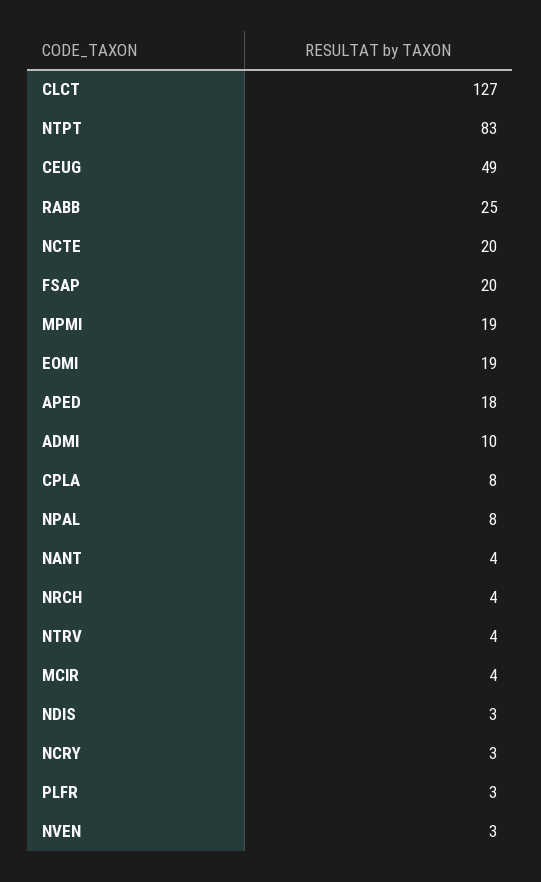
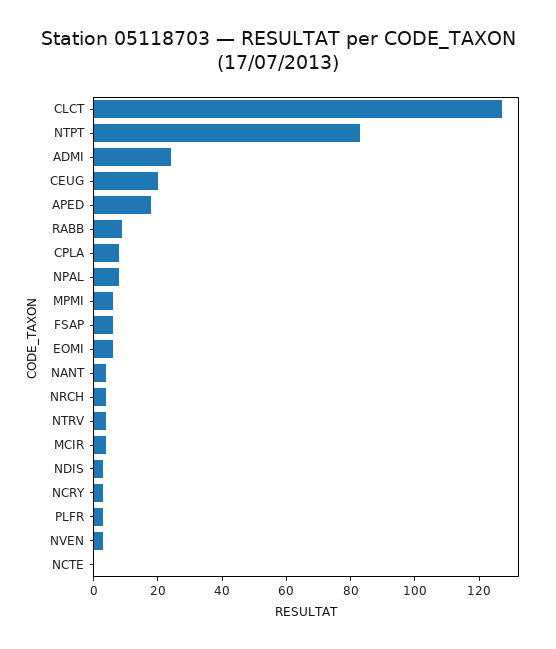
  {
    "CLCT": 127,
    "NTPT": 83,
-   "CEUG": 49,
+   "CEUG": 20,
-   "RABB": 25,
+   "RABB": 10,
-   "NCTE": 20,
+   "NCTE": 0,
-   "FSAP": 20,
+   "FSAP": 5,
-   "MPMI": 19,
+   "MPMI": 5,
-   "EOMI": 19,
+   "EOMI": 5,
    "APED": 18,
-   "ADMI": 10,
+   "ADMI": 25,
    "CPLA": 8,
    "NPAL": 8,
    "NANT": 4,
    "NRCH": 4,
    "NTRV": 4,
    "MCIR": 4,
    "NDIS": 3,
    "NCRY": 3,
    "PLFR": 3,
    "NVEN": 3
  }

